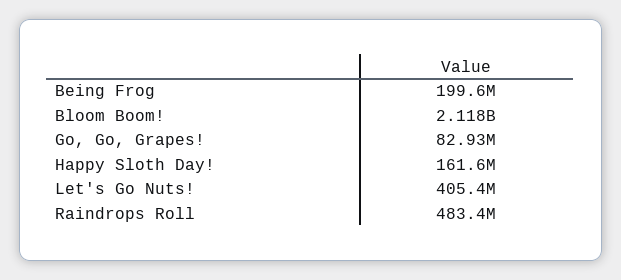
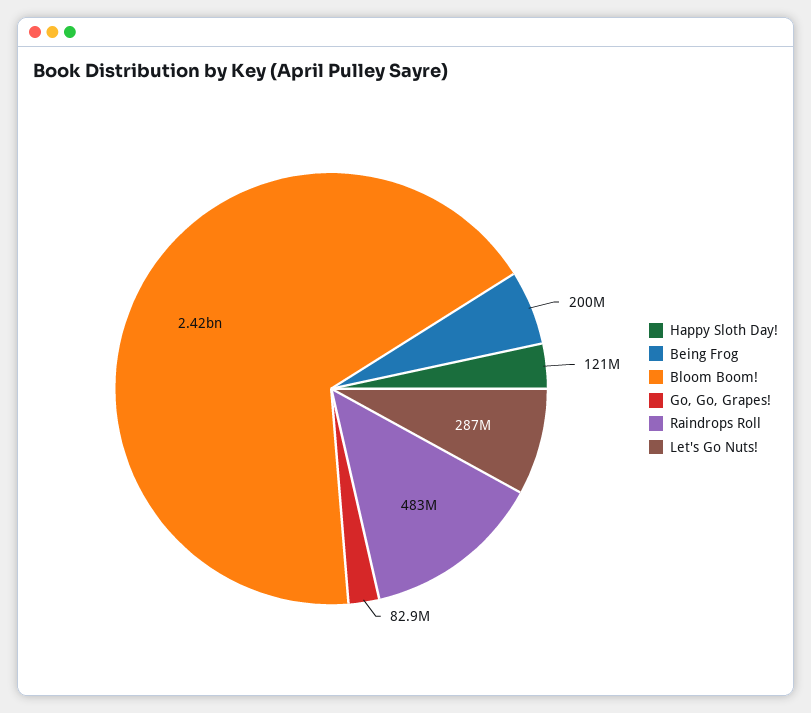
  {
    "Being Frog": 199600000,
-   "Bloom Boom!": 2118000000,
+   "Bloom Boom!": 2420000000,
    "Go, Go, Grapes!": 82930000,
-   "Happy Sloth Day!": 161600000,
+   "Happy Sloth Day!": 121000000,
-   "Let's Go Nuts!": 405400000,
+   "Let's Go Nuts!": 287000000,
    "Raindrops Roll": 483400000
  }

